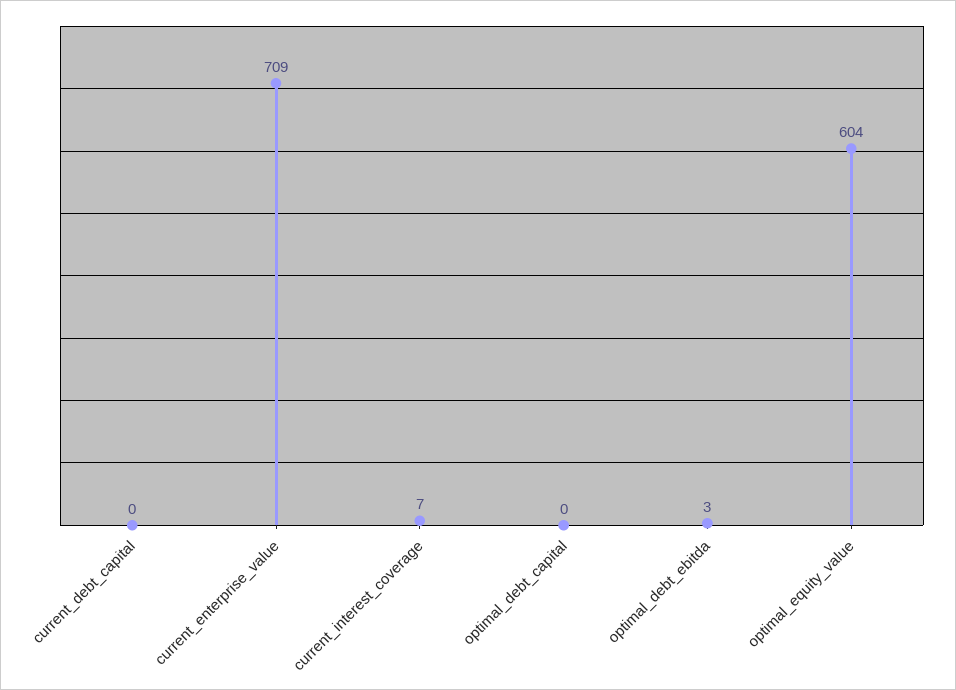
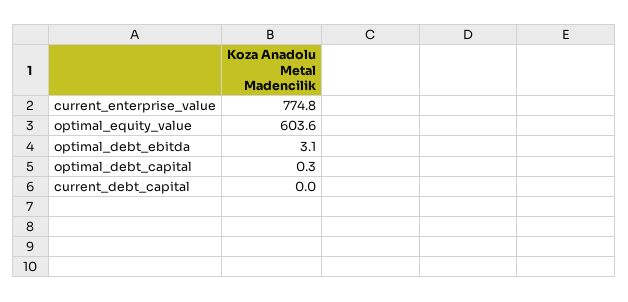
  {
    "current_debt_capital": 0,
-   "current_enterprise_value": 709,
+   "current_enterprise_value": 774.8,
-   "current_interest_coverage": 7,
    "optimal_debt_capital": 0.3,
    "optimal_debt_ebitda": 3.1,
    "optimal_equity_value": 603.6
  }

